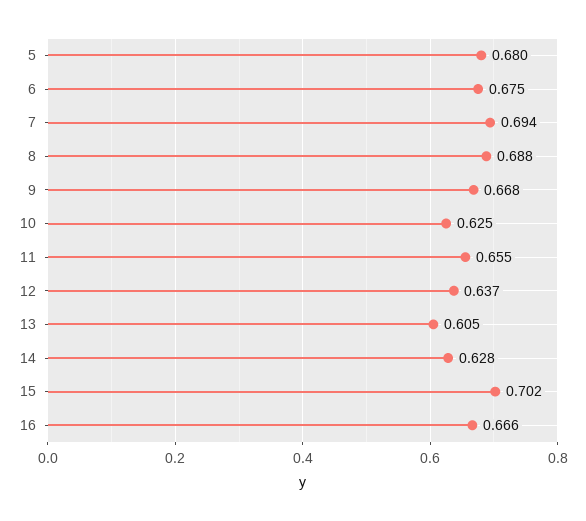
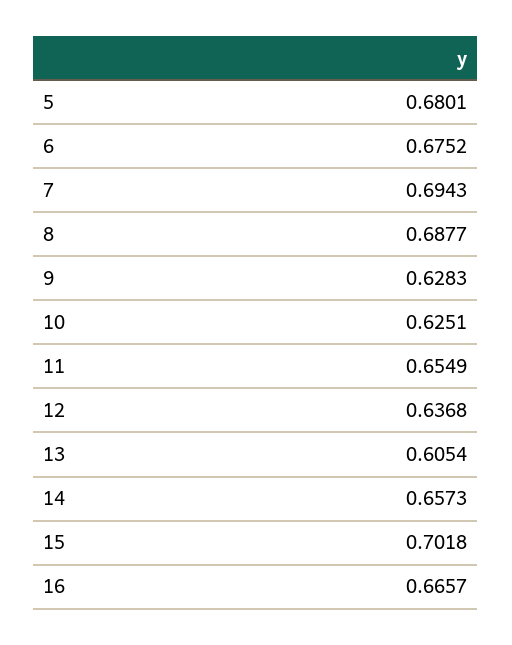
  {
    "5": 0.6801,
    "6": 0.6752,
    "7": 0.6943,
    "8": 0.6877,
-   "9": 0.668,
+   "9": 0.6283,
    "10": 0.6251,
    "11": 0.6549,
    "12": 0.6368,
    "13": 0.6054,
-   "14": 0.628,
+   "14": 0.6573,
    "15": 0.7018,
    "16": 0.6657
  }

